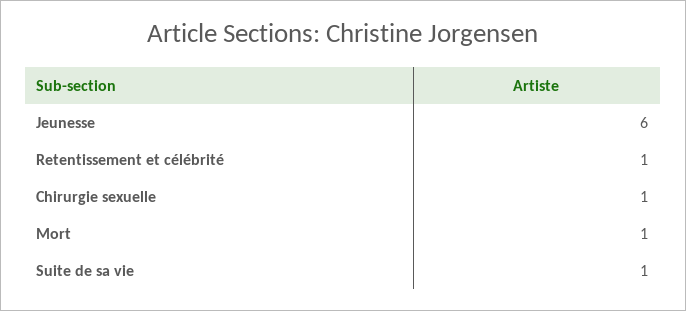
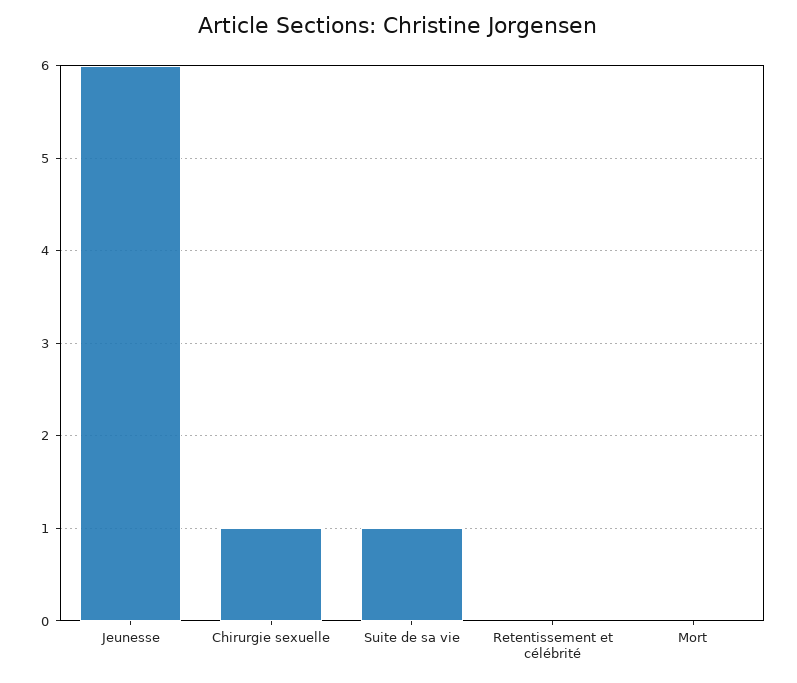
  {
    "Jeunesse": 6,
-   "Retentissement et célébrité": 1,
+   "Retentissement et célébrité": 0,
    "Chirurgie sexuelle": 1,
-   "Mort": 1,
+   "Mort": 0,
    "Suite de sa vie": 1
  }

